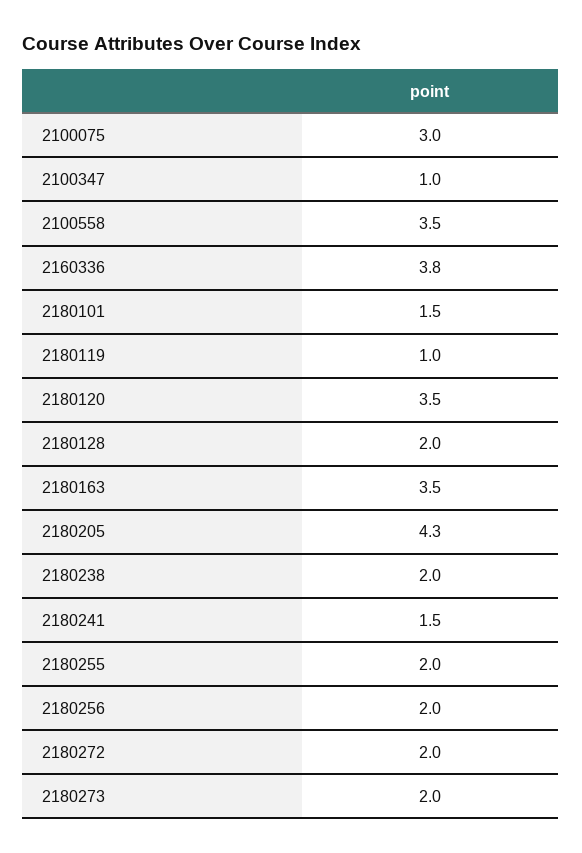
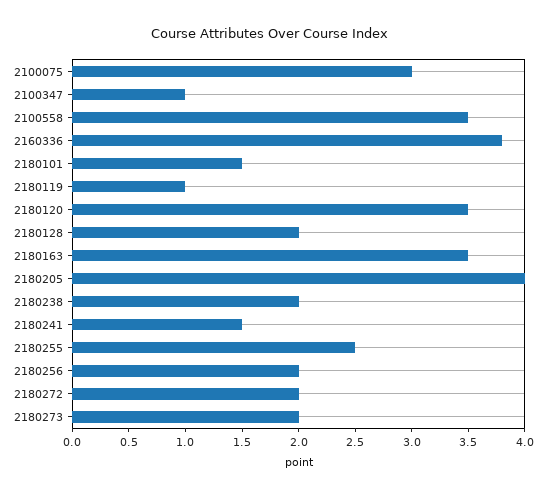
  {
    "2100075": 3,
    "2100347": 1,
    "2100558": 3.5,
    "2160336": 3.8,
    "2180101": 1.5,
    "2180119": 1,
    "2180120": 3.5,
    "2180128": 2,
    "2180163": 3.5,
-   "2180205": 4.3,
+   "2180205": 4,
    "2180238": 2,
    "2180241": 1.5,
-   "2180255": 2,
+   "2180255": 2.5,
    "2180256": 2,
    "2180272": 2,
    "2180273": 2
  }

